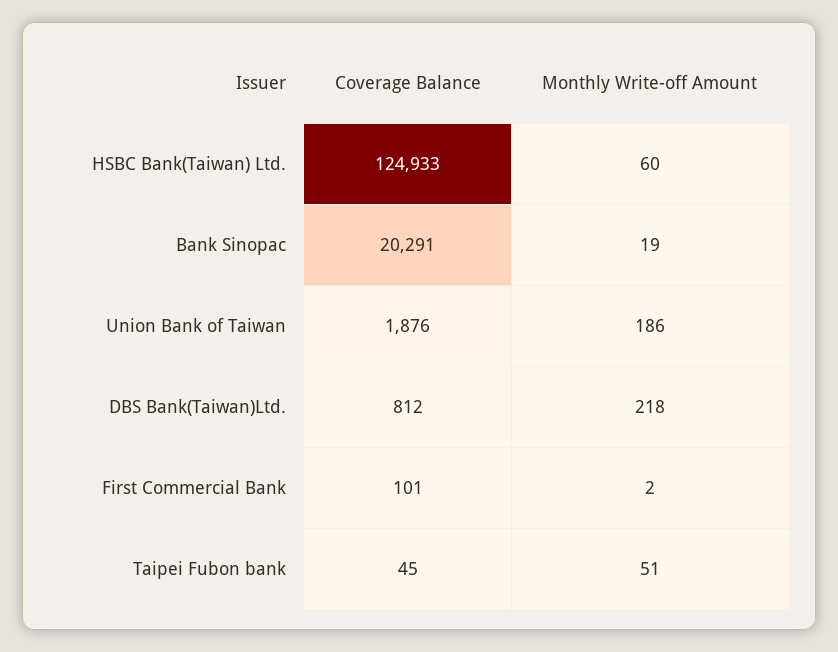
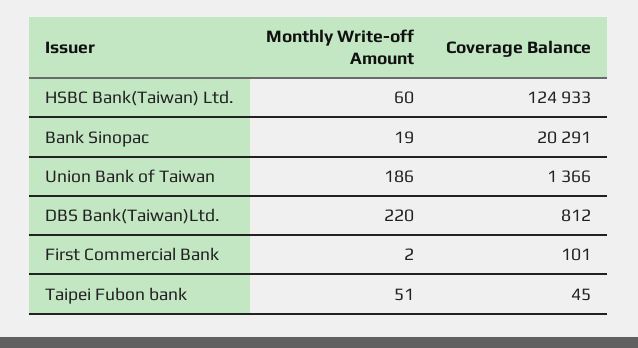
  {
    "Coverage Balance": {
      "HSBC Bank(Taiwan) Ltd.": 124933,
      "Bank Sinopac": 20291,
-     "Union Bank of Taiwan": 1876,
+     "Union Bank of Taiwan": 1366,
      "DBS Bank(Taiwan)Ltd.": 812,
      "First Commercial Bank": 101,
      "Taipei Fubon bank": 45
    },
    "Monthly Write-off Amount": {
      "HSBC Bank(Taiwan) Ltd.": 60,
      "Bank Sinopac": 19,
      "Union Bank of Taiwan": 186,
-     "DBS Bank(Taiwan)Ltd.": 218,
+     "DBS Bank(Taiwan)Ltd.": 220,
      "First Commercial Bank": 2,
      "Taipei Fubon bank": 51
    }
  }

